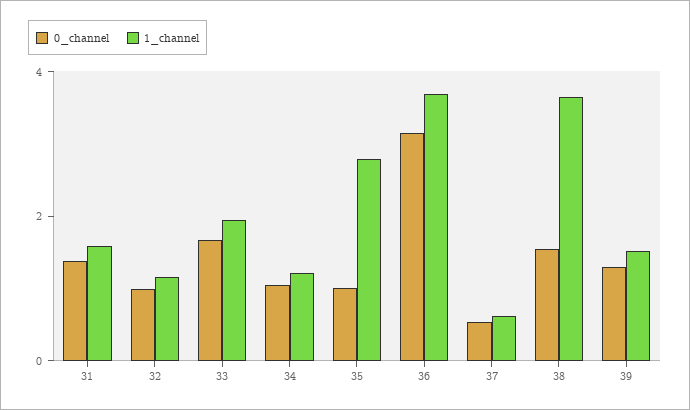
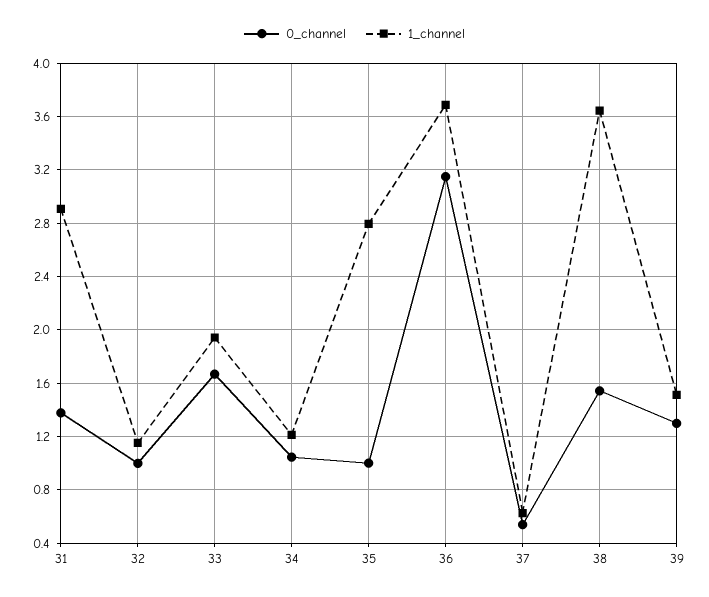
  {
    "0_channel": {
      "31": 1.4,
      "32": 1,
      "33": 1.65,
      "34": 1.05,
      "35": 1,
      "36": 3.15,
      "37": 0.55,
      "38": 1.55,
      "39": 1.3
    },
    "1_channel": {
-     "31": 1.5,
+     "31": 2.9,
      "32": 1.15,
      "33": 1.95,
      "34": 1.2,
      "35": 2.8,
      "36": 3.7,
      "37": 0.65,
      "38": 3.65,
      "39": 1.5
    }
  }

